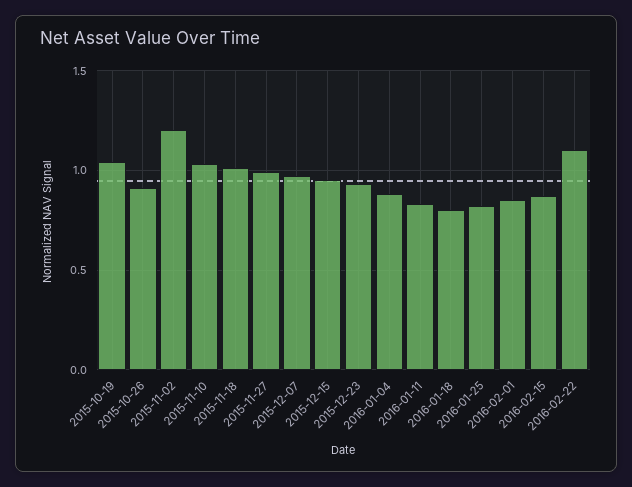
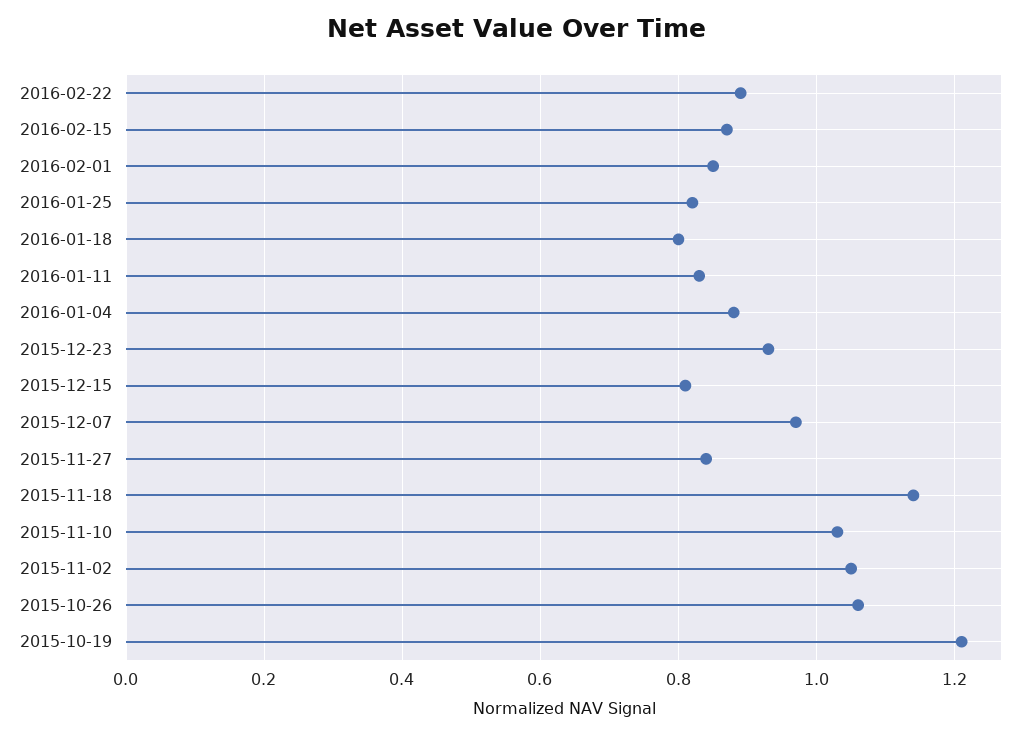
  {
-   "2015-10-19": 1.05,
+   "2015-10-19": 1.2,
-   "2015-10-26": 0.9,
+   "2015-10-26": 1.05,
-   "2015-11-02": 1.2,
+   "2015-11-02": 1.05,
    "2015-11-10": 1.05,
-   "2015-11-18": 1,
+   "2015-11-18": 1.15,
-   "2015-11-27": 1,
+   "2015-11-27": 0.85,
    "2015-12-07": 0.95,
-   "2015-12-15": 0.95,
+   "2015-12-15": 0.8,
    "2015-12-23": 0.95,
    "2016-01-04": 0.9,
    "2016-01-11": 0.85,
    "2016-01-18": 0.8,
    "2016-01-25": 0.8,
    "2016-02-01": 0.85,
    "2016-02-15": 0.85,
-   "2016-02-22": 1.1
+   "2016-02-22": 0.9
  }

